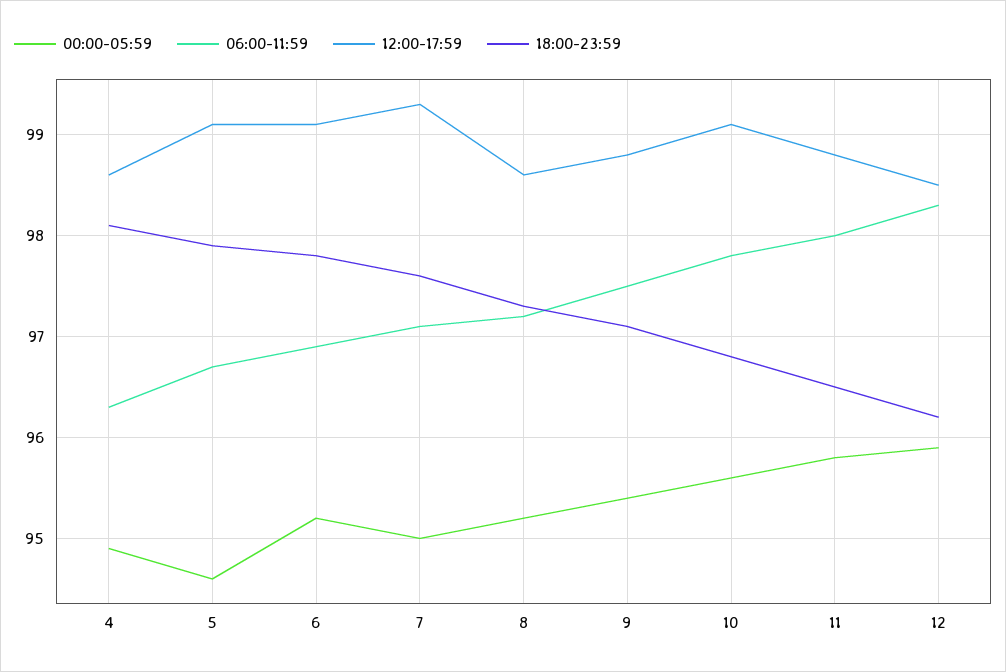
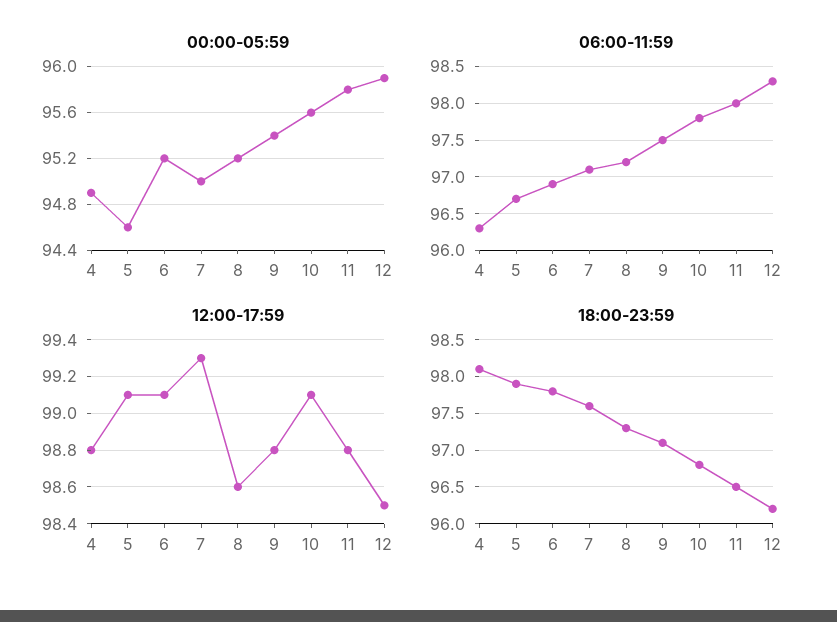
  {
    "00:00-05:59": {
      "4": 94.9,
      "5": 94.6,
      "6": 95.2,
      "7": 95,
      "8": 95.2,
      "9": 95.4,
      "10": 95.6,
      "11": 95.8,
      "12": 95.9
    },
    "06:00-11:59": {
      "4": 96.3,
      "5": 96.7,
      "6": 96.9,
      "7": 97.1,
      "8": 97.2,
      "9": 97.5,
      "10": 97.8,
      "11": 98,
      "12": 98.3
    },
    "12:00-17:59": {
-     "4": 98.6,
+     "4": 98.8,
      "5": 99.1,
      "6": 99.1,
      "7": 99.3,
      "8": 98.6,
      "9": 98.8,
      "10": 99.1,
      "11": 98.8,
      "12": 98.5
    },
    "18:00-23:59": {
      "4": 98.1,
      "5": 97.9,
      "6": 97.8,
      "7": 97.6,
      "8": 97.3,
      "9": 97.1,
      "10": 96.8,
      "11": 96.5,
      "12": 96.2
    }
  }

